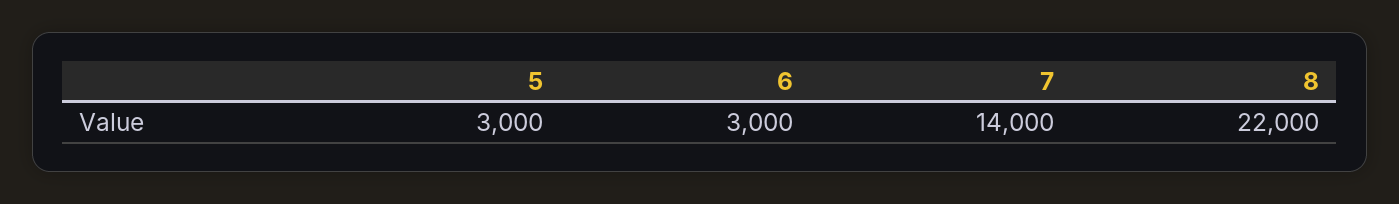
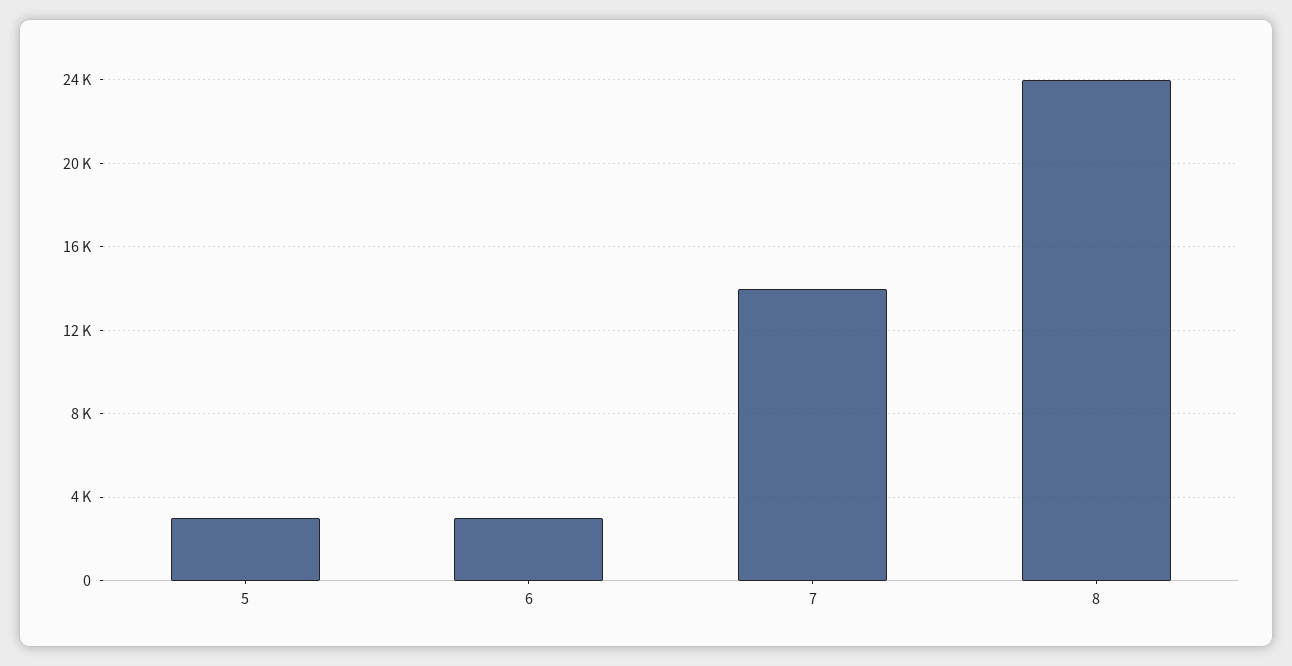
  {
    "5": 3000,
    "6": 3000,
    "7": 14000,
-   "8": 22000
+   "8": 24000
  }

